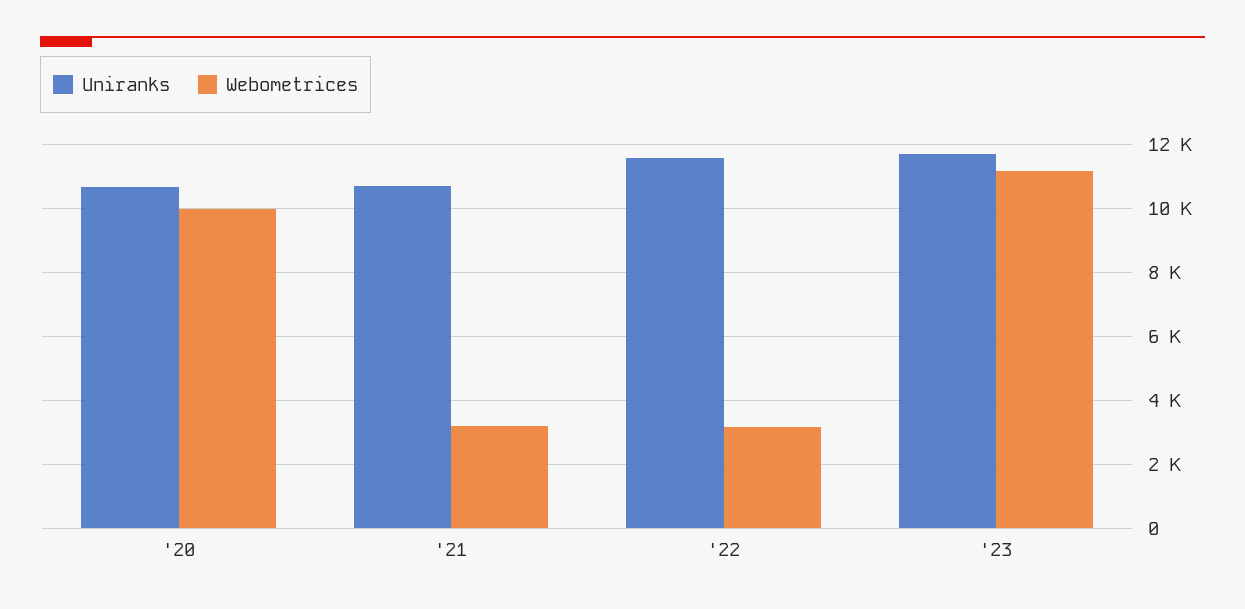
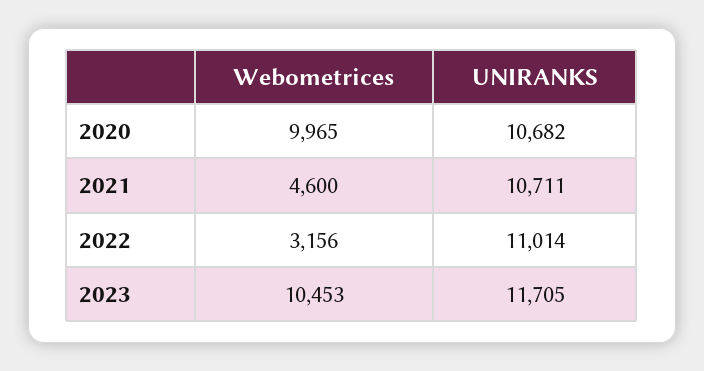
  {
    "Uniranks": {
      "'20": 10682,
      "'21": 10711,
-     "'22": 11600,
+     "'22": 11014,
      "'23": 11705
    },
    "Webometrices": {
      "'20": 9965,
-     "'21": 3200,
+     "'21": 4600,
      "'22": 3156,
-     "'23": 11200
+     "'23": 10453
    }
  }

